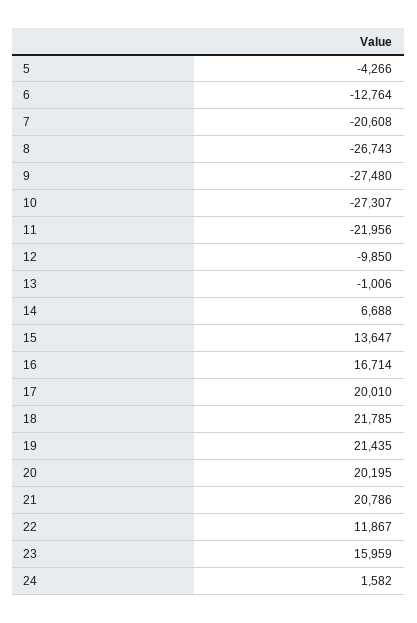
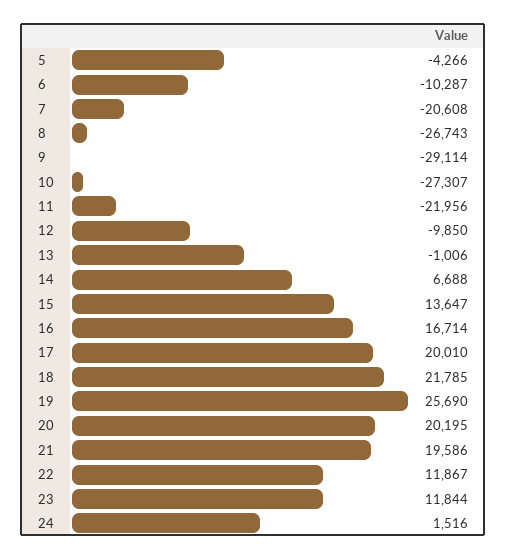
  {
    "5": -4266,
-   "6": -12764,
+   "6": -10287,
    "7": -20608,
    "8": -26743,
-   "9": -27480,
+   "9": -29114,
    "10": -27307,
    "11": -21956,
    "12": -9850,
    "13": -1006,
    "14": 6688,
    "15": 13647,
    "16": 16714,
    "17": 20010,
    "18": 21785,
-   "19": 21435,
+   "19": 25690,
    "20": 20195,
-   "21": 20786,
+   "21": 19586,
    "22": 11867,
-   "23": 15959,
+   "23": 11844,
-   "24": 1582
+   "24": 1516
  }

